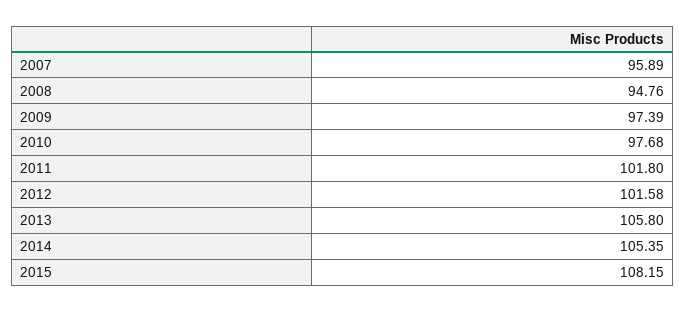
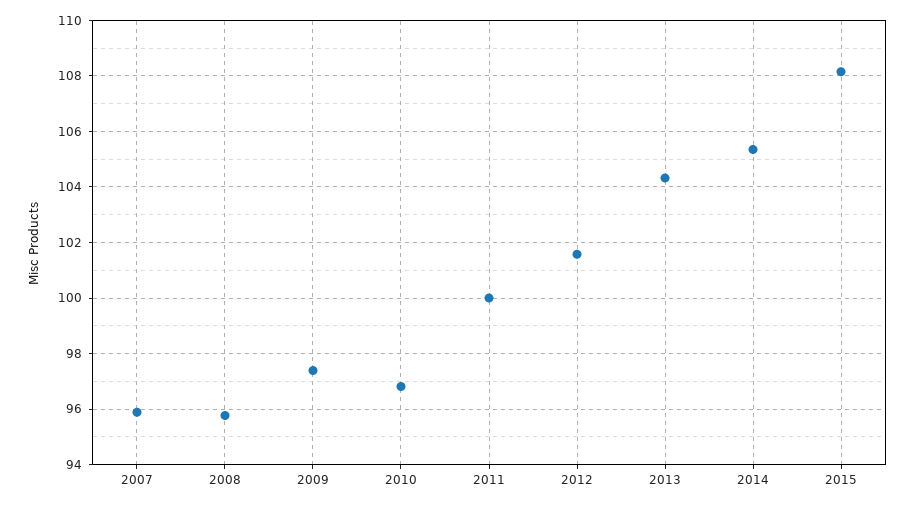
  {
    "2007": 95.89,
-   "2008": 94.76,
+   "2008": 95.75,
    "2009": 97.39,
-   "2010": 97.68,
+   "2010": 96.75,
-   "2011": 101.8,
+   "2011": 100,
    "2012": 101.58,
-   "2013": 105.8,
+   "2013": 104.25,
    "2014": 105.35,
    "2015": 108.15
  }

